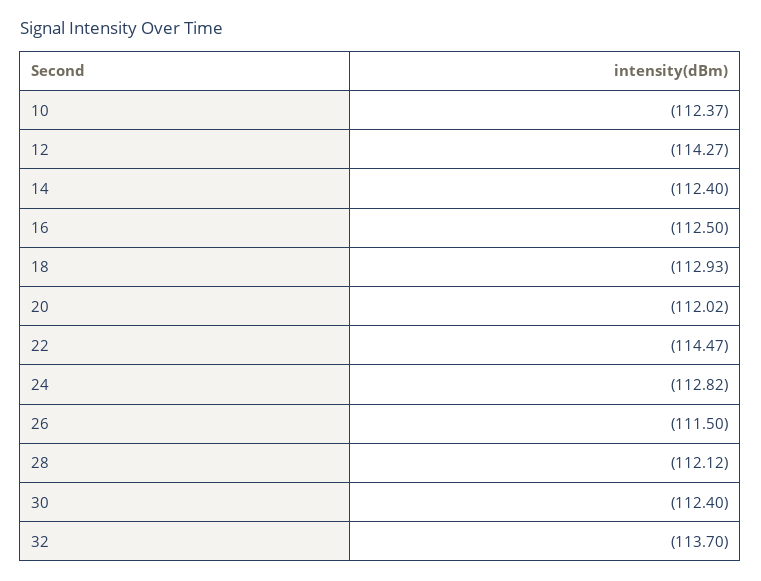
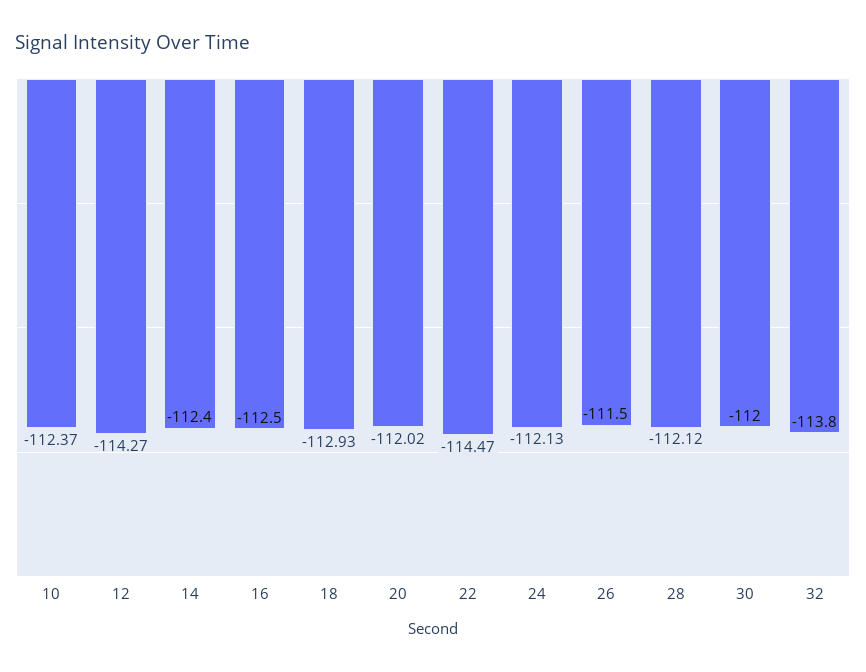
  {
    "10": -112.37,
    "12": -114.27,
    "14": -112.4,
    "16": -112.5,
    "18": -112.93,
    "20": -112.02,
    "22": -114.47,
-   "24": -112.82,
+   "24": -112.13,
    "26": -111.5,
    "28": -112.12,
-   "30": -112.4,
+   "30": -112,
-   "32": -113.7
+   "32": -113.8
  }

